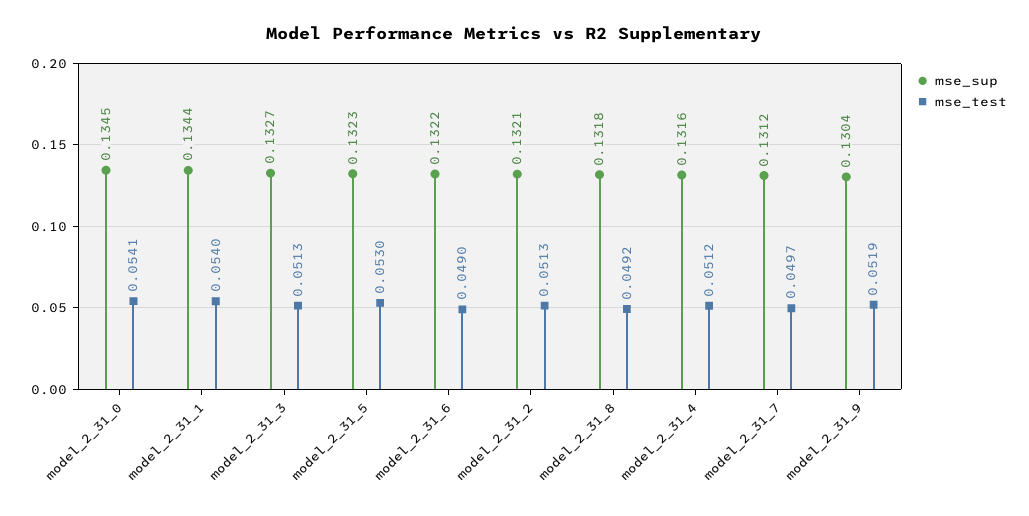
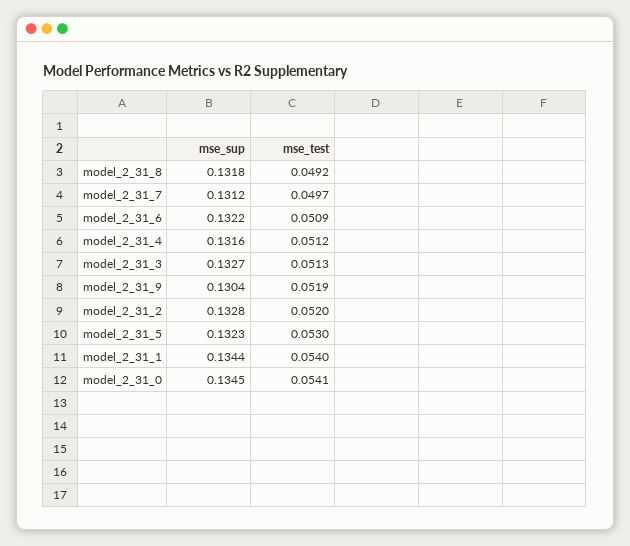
  {
    "mse_sup": {
      "model_2_31_0": 0.1345,
      "model_2_31_1": 0.1344,
      "model_2_31_3": 0.1327,
      "model_2_31_5": 0.1323,
      "model_2_31_6": 0.1322,
-     "model_2_31_2": 0.1321,
+     "model_2_31_2": 0.1328,
      "model_2_31_8": 0.1318,
      "model_2_31_4": 0.1316,
      "model_2_31_7": 0.1312,
      "model_2_31_9": 0.1304
    },
    "mse_test": {
      "model_2_31_0": 0.0541,
      "model_2_31_1": 0.054,
      "model_2_31_3": 0.0513,
      "model_2_31_5": 0.053,
-     "model_2_31_6": 0.049,
+     "model_2_31_6": 0.0509,
-     "model_2_31_2": 0.0513,
+     "model_2_31_2": 0.052,
      "model_2_31_8": 0.0492,
      "model_2_31_4": 0.0512,
      "model_2_31_7": 0.0497,
      "model_2_31_9": 0.0519
    }
  }

